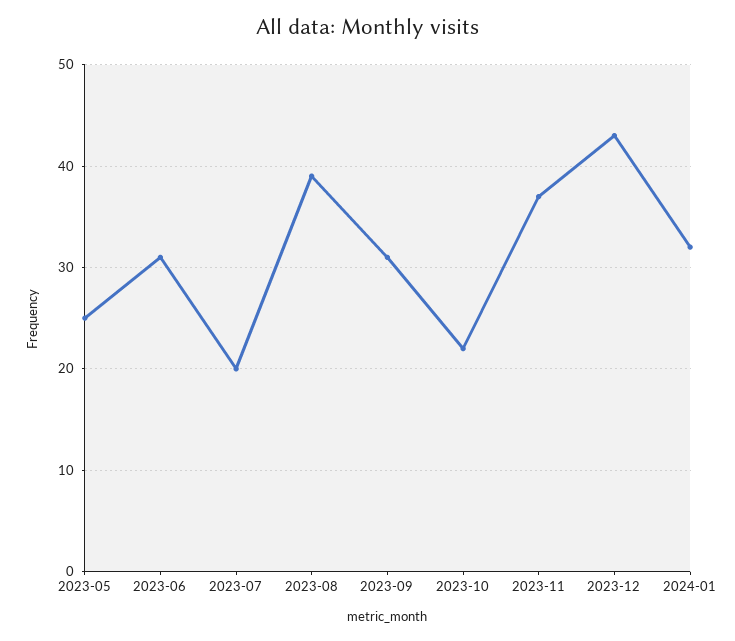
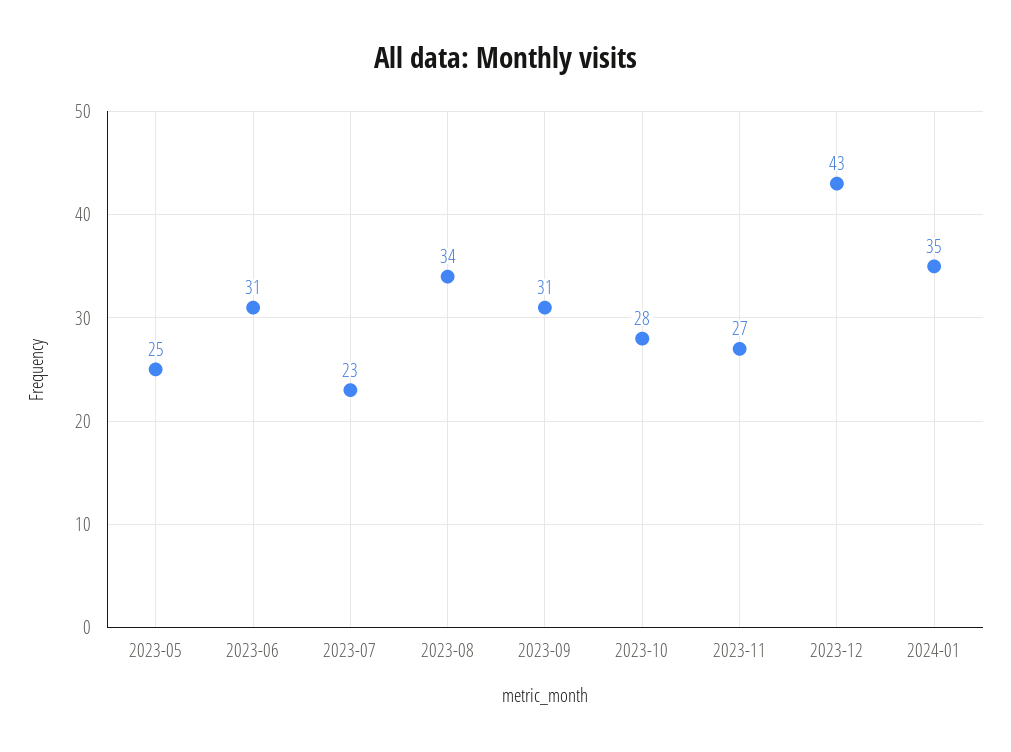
  {
    "2023-05": 25,
    "2023-06": 31,
-   "2023-07": 20,
+   "2023-07": 23,
-   "2023-08": 39,
+   "2023-08": 34,
    "2023-09": 31,
-   "2023-10": 22,
+   "2023-10": 28,
-   "2023-11": 37,
+   "2023-11": 27,
    "2023-12": 43,
-   "2024-01": 32
+   "2024-01": 35
  }

